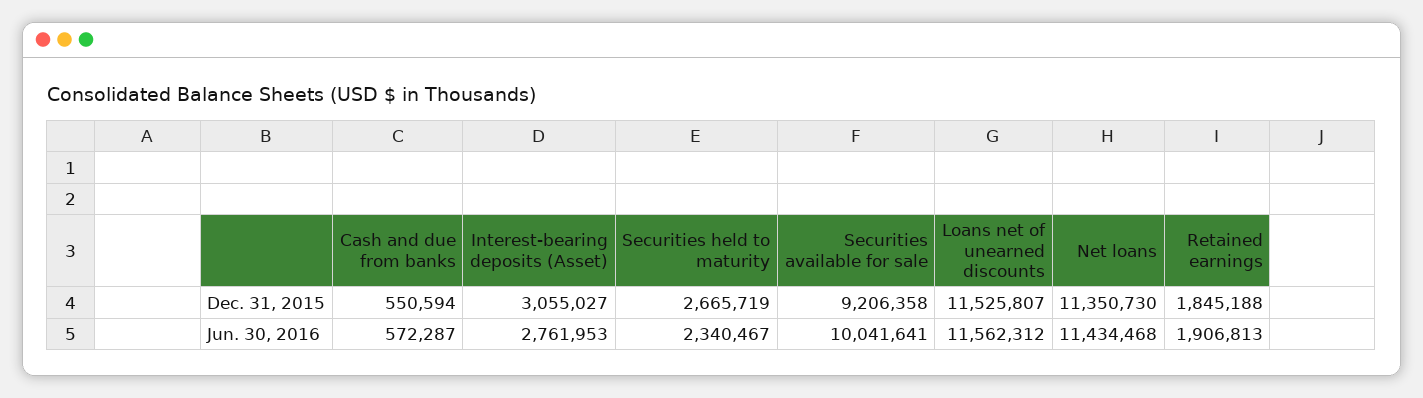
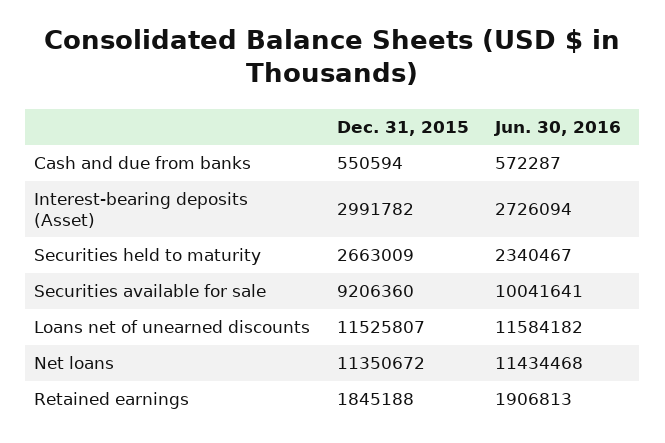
  {
    "Cash and due from banks": {
      "Dec. 31, 2015": 550594,
      "Jun. 30, 2016": 572287
    },
    "Interest-bearing deposits (Asset)": {
-     "Dec. 31, 2015": 3055027,
+     "Dec. 31, 2015": 2991782,
-     "Jun. 30, 2016": 2761953
+     "Jun. 30, 2016": 2726094
    },
    "Securities held to maturity": {
-     "Dec. 31, 2015": 2665719,
+     "Dec. 31, 2015": 2663009,
      "Jun. 30, 2016": 2340467
    },
    "Securities available for sale": {
-     "Dec. 31, 2015": 9206358,
+     "Dec. 31, 2015": 9206360,
      "Jun. 30, 2016": 10041641
    },
    "Loans net of unearned discounts": {
      "Dec. 31, 2015": 11525807,
-     "Jun. 30, 2016": 11562312
+     "Jun. 30, 2016": 11584182
    },
    "Net loans": {
-     "Dec. 31, 2015": 11350730,
+     "Dec. 31, 2015": 11350672,
      "Jun. 30, 2016": 11434468
    },
    "Retained earnings": {
      "Dec. 31, 2015": 1845188,
      "Jun. 30, 2016": 1906813
    }
  }

